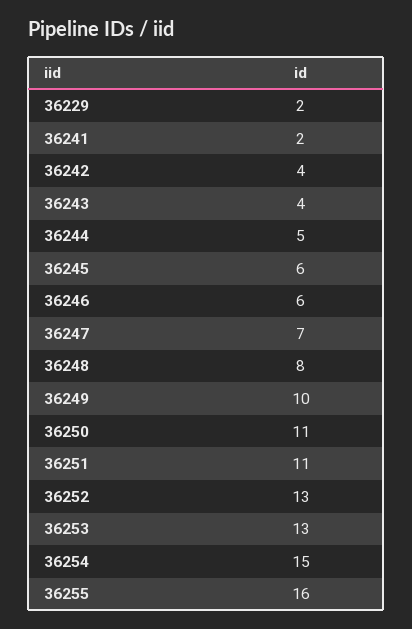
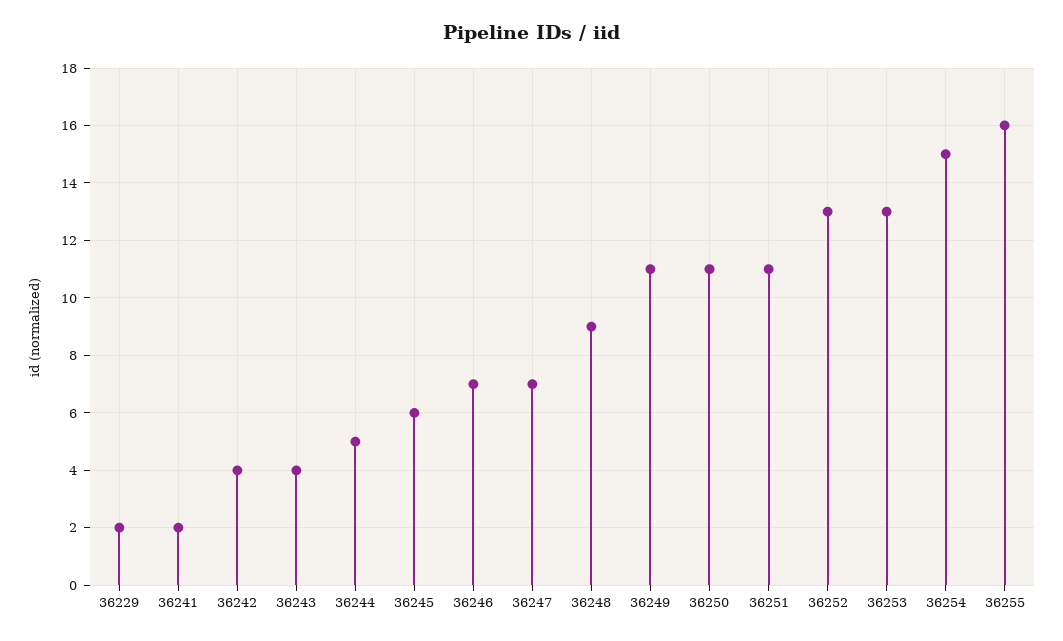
  {
    "36229": 2,
    "36241": 2,
    "36242": 4,
    "36243": 4,
    "36244": 5,
    "36245": 6,
-   "36246": 6,
+   "36246": 7,
    "36247": 7,
-   "36248": 8,
+   "36248": 9,
-   "36249": 10,
+   "36249": 11,
    "36250": 11,
    "36251": 11,
    "36252": 13,
    "36253": 13,
    "36254": 15,
    "36255": 16
  }

